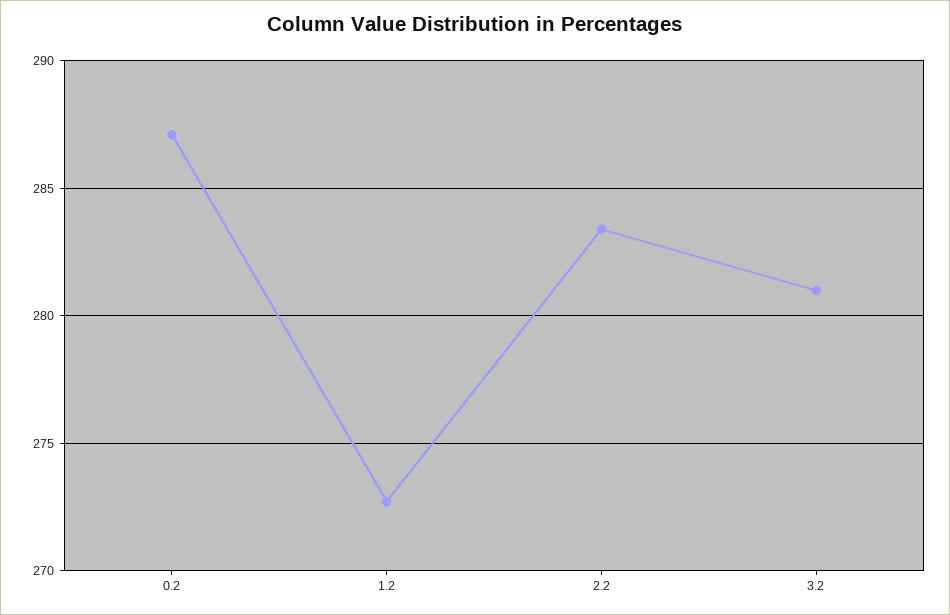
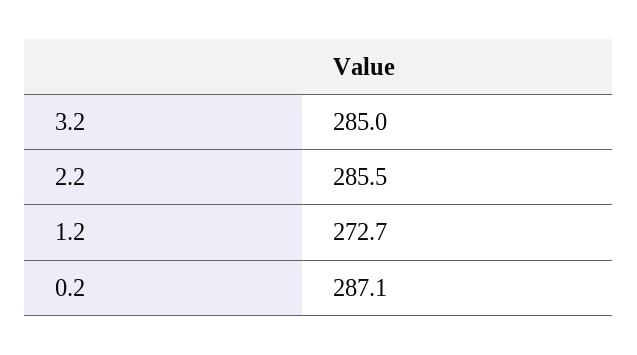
  {
    "0.2": 287.1,
    "1.2": 272.7,
-   "2.2": 283.5,
+   "2.2": 285.5,
-   "3.2": 281
+   "3.2": 285
  }

